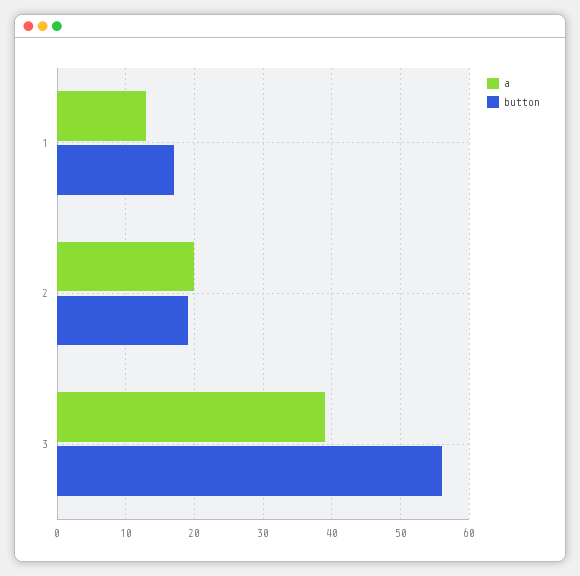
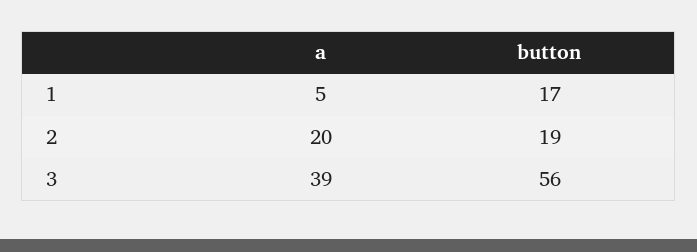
  {
    "a": {
-     "1": 13,
+     "1": 5,
      "2": 20,
      "3": 39
    },
    "button": {
      "1": 17,
      "2": 19,
      "3": 56
    }
  }

